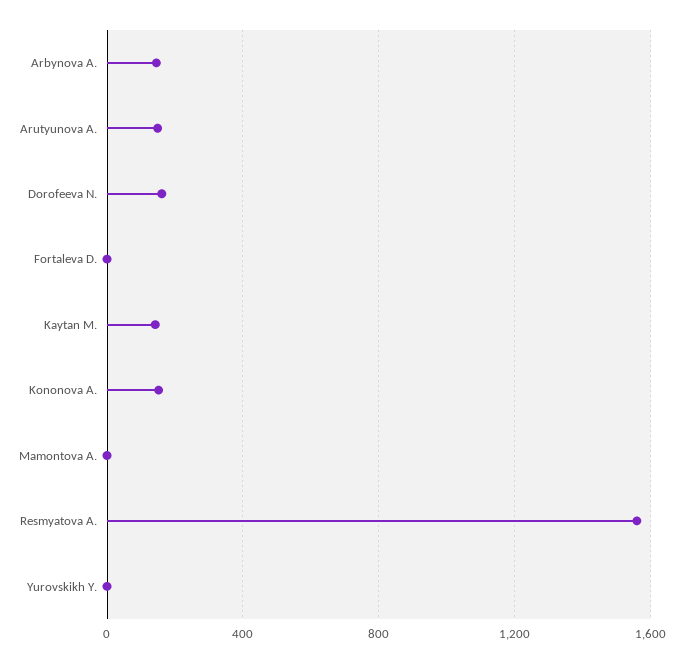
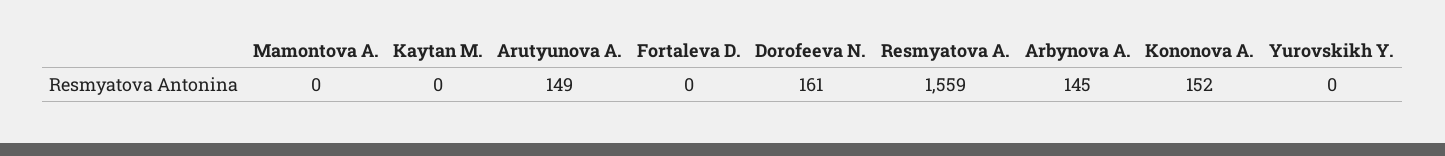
  {
    "Arbynova A.": 145,
    "Arutyunova A.": 149,
    "Dorofeeva N.": 161,
    "Fortaleva D.": 0,
-   "Kaytan M.": 150,
+   "Kaytan M.": 0,
    "Kononova A.": 152,
    "Mamontova A.": 0,
    "Resmyatova A.": 1559,
    "Yurovskikh Y.": 0
  }

